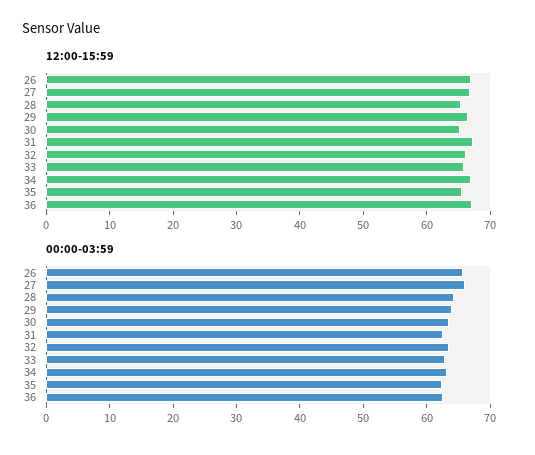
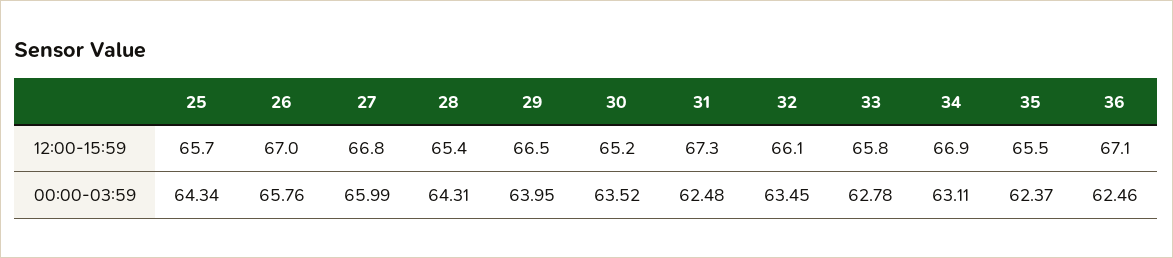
  {
    "12:00-15:59": {
      "26": 67,
      "27": 66.8,
      "28": 65.4,
      "29": 66.5,
      "30": 65.2,
      "31": 67.3,
      "32": 66.1,
      "33": 65.8,
      "34": 66.9,
      "35": 65.5,
-     "36": 67.1
+     "36": 67.1,
+     "25": 65.7
    },
    "00:00-03:59": {
      "26": 65.76,
      "27": 65.99,
      "28": 64.31,
      "29": 63.95,
      "30": 63.52,
      "31": 62.48,
      "32": 63.45,
      "33": 62.78,
      "34": 63.11,
      "35": 62.37,
-     "36": 62.46
+     "36": 62.46,
+     "25": 64.34
    }
  }

